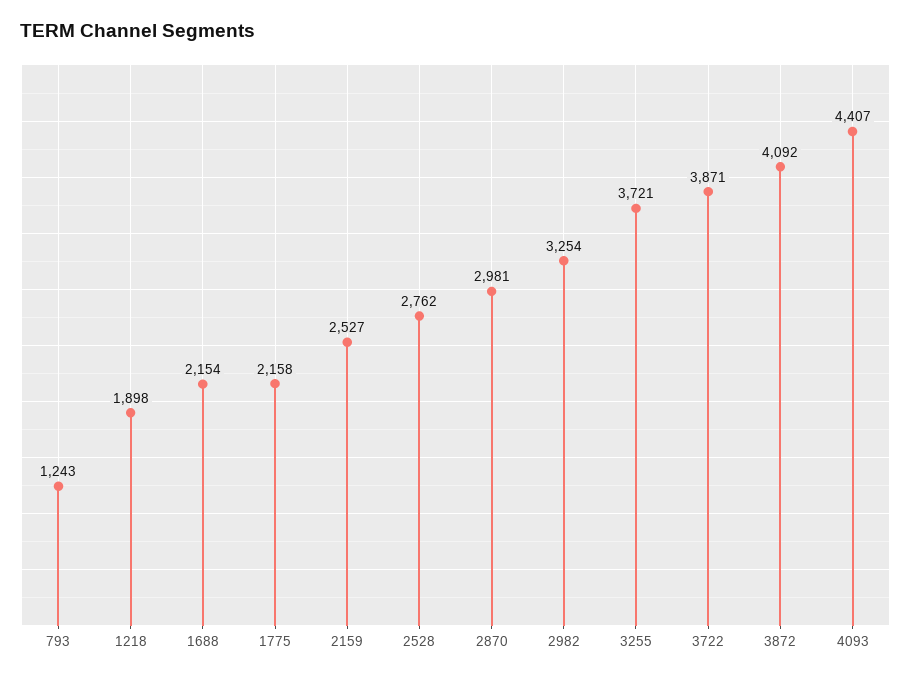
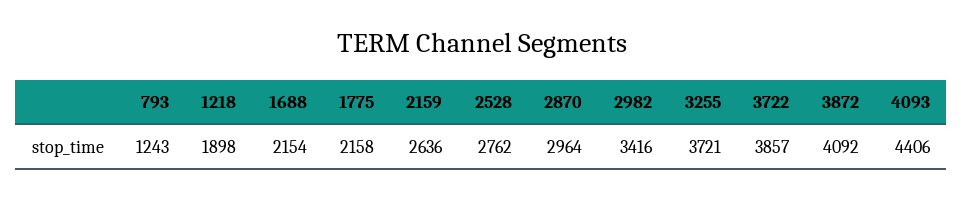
  {
    "793": 1243,
    "1218": 1898,
    "1688": 2154,
    "1775": 2158,
-   "2159": 2527,
+   "2159": 2636,
    "2528": 2762,
-   "2870": 2981,
+   "2870": 2964,
-   "2982": 3254,
+   "2982": 3416,
    "3255": 3721,
-   "3722": 3871,
+   "3722": 3857,
    "3872": 4092,
-   "4093": 4407
+   "4093": 4406
  }

